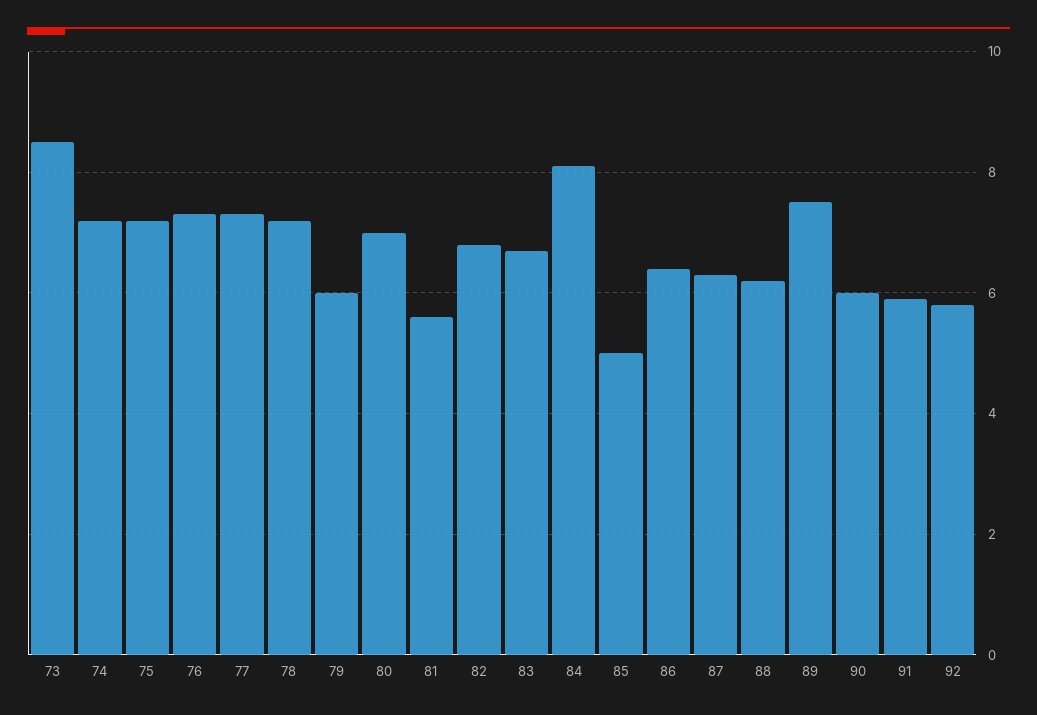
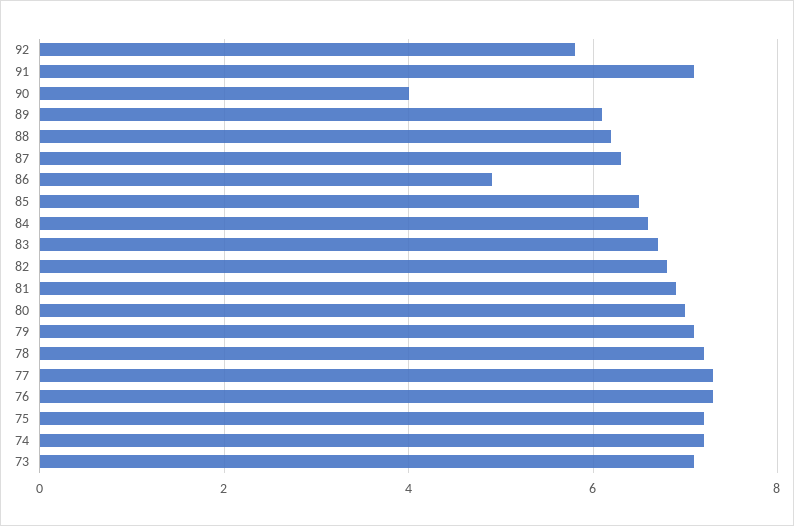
  {
-   "73": 8.5,
+   "73": 7,
    "74": 7,
    "75": 7,
    "76": 7.5,
    "77": 7.5,
    "78": 7,
-   "79": 6,
+   "79": 7,
    "80": 7,
-   "81": 5.5,
+   "81": 7,
    "82": 7,
    "83": 6.5,
-   "84": 8,
+   "84": 6.5,
-   "85": 5,
+   "85": 6.5,
-   "86": 6.5,
+   "86": 5,
    "87": 6.5,
    "88": 6,
-   "89": 7.5,
+   "89": 6,
-   "90": 6,
+   "90": 4,
-   "91": 6,
+   "91": 7,
    "92": 6
  }

